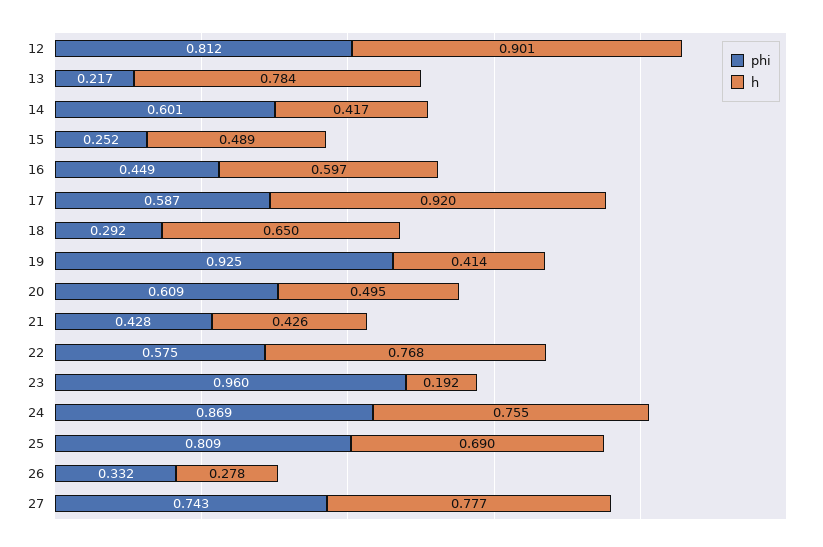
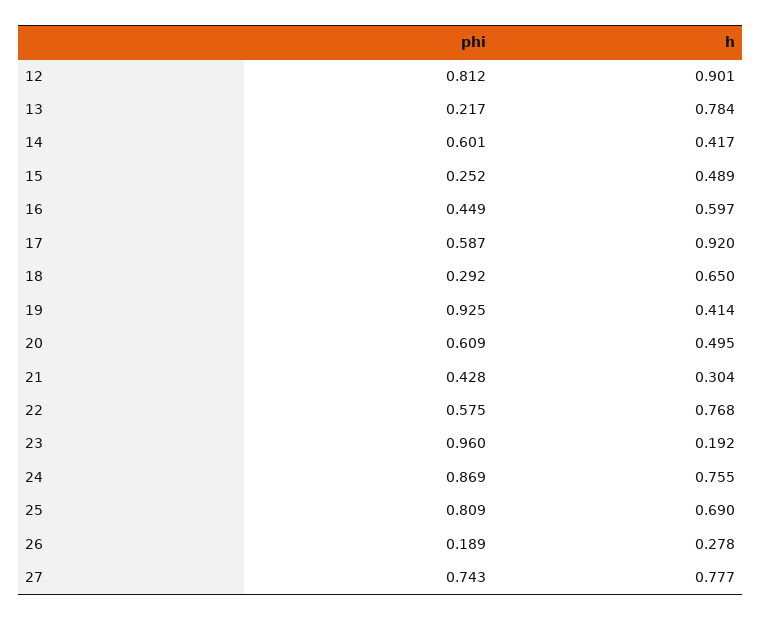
  {
    "phi": {
      "12": 0.812,
      "13": 0.217,
      "14": 0.601,
      "15": 0.252,
      "16": 0.449,
      "17": 0.587,
      "18": 0.292,
      "19": 0.925,
      "20": 0.609,
      "21": 0.428,
      "22": 0.575,
      "23": 0.96,
      "24": 0.869,
      "25": 0.809,
-     "26": 0.332,
+     "26": 0.189,
      "27": 0.743
    },
    "h": {
      "12": 0.901,
      "13": 0.784,
      "14": 0.417,
      "15": 0.489,
      "16": 0.597,
      "17": 0.92,
      "18": 0.65,
      "19": 0.414,
      "20": 0.495,
-     "21": 0.426,
+     "21": 0.304,
      "22": 0.768,
      "23": 0.192,
      "24": 0.755,
      "25": 0.69,
      "26": 0.278,
      "27": 0.777
    }
  }

